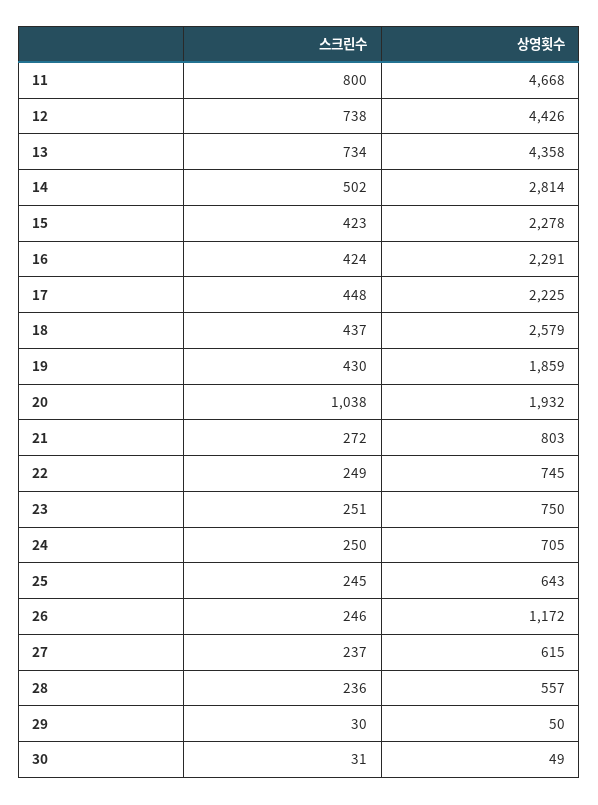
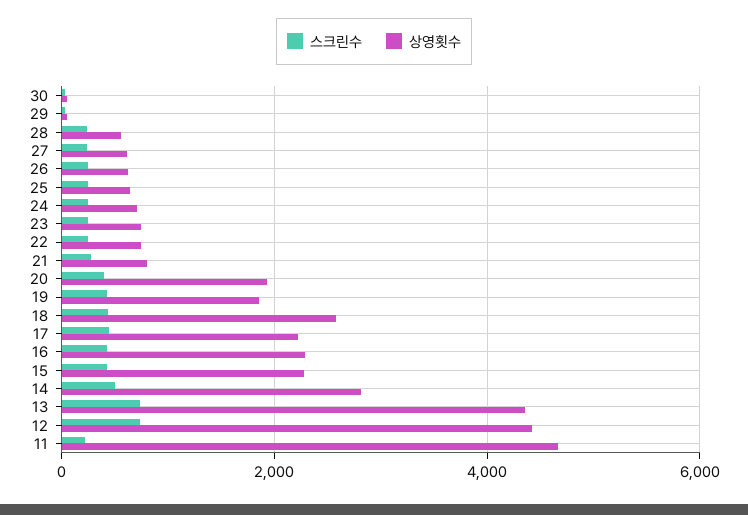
  {
    "스크린수": {
-     "11": 800,
+     "11": 200,
      "12": 738,
      "13": 734,
      "14": 502,
      "15": 423,
      "16": 424,
      "17": 448,
      "18": 437,
      "19": 430,
-     "20": 1038,
+     "20": 400,
      "21": 272,
      "22": 249,
      "23": 251,
      "24": 250,
      "25": 245,
      "26": 246,
      "27": 237,
      "28": 236,
      "29": 30,
      "30": 31
    },
    "상영횟수": {
      "11": 4668,
      "12": 4426,
      "13": 4358,
      "14": 2814,
      "15": 2278,
      "16": 2291,
      "17": 2225,
      "18": 2579,
      "19": 1859,
      "20": 1932,
      "21": 803,
      "22": 745,
      "23": 750,
      "24": 705,
      "25": 643,
-     "26": 1172,
+     "26": 600,
      "27": 615,
      "28": 557,
      "29": 50,
      "30": 49
    }
  }

